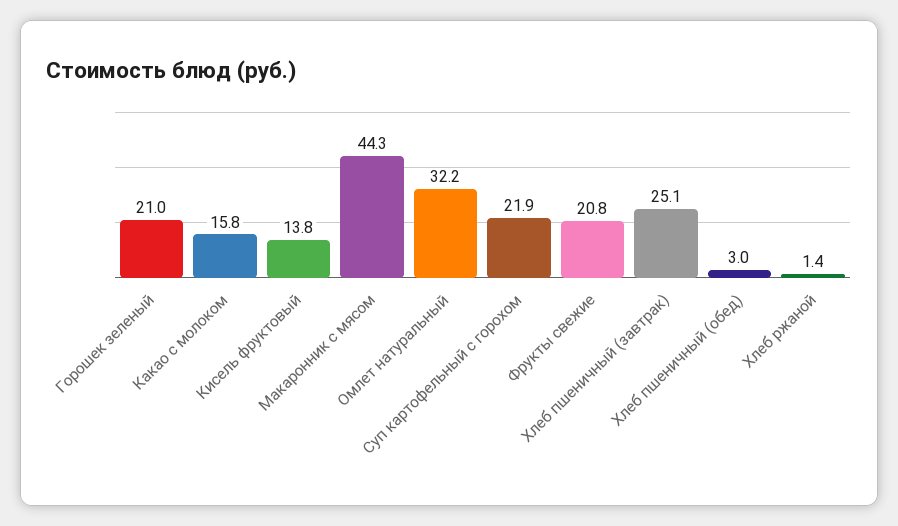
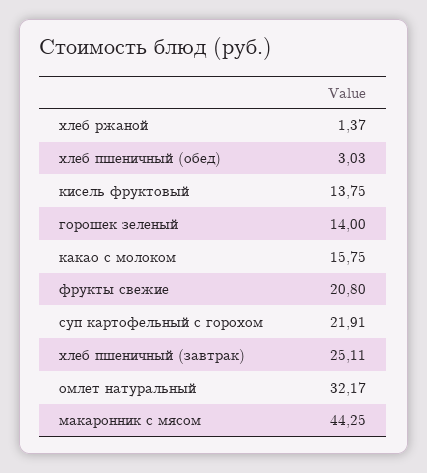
  {
-   "Горошек зеленый": 21,
+   "Горошек зеленый": 14,
    "Какао с молоком": 15.75,
    "Кисель фруктовый": 13.75,
    "Макаронник с мясом": 44.25,
    "Омлет натуральный": 32.17,
    "Суп картофельный с горохом": 21.91,
    "Фрукты свежие": 20.8,
    "Хлеб пшеничный (завтрак)": 25.11,
    "Хлеб пшеничный (обед)": 3.03,
    "Хлеб ржаной": 1.37
  }

